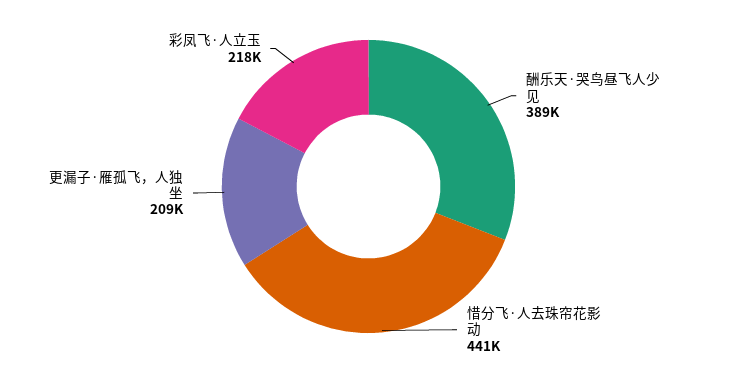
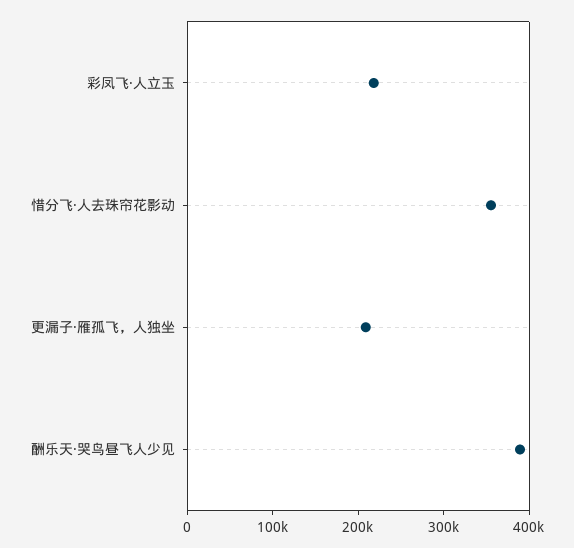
  {
    "酬乐天·哭鸟昼飞人少见": 389000,
-   "惜分飞·人去珠帘花影动": 441000,
+   "惜分飞·人去珠帘花影动": 360000,
    "更漏子·雁孤飞，人独坐": 209000,
    "彩凤飞·人立玉": 218000
  }

